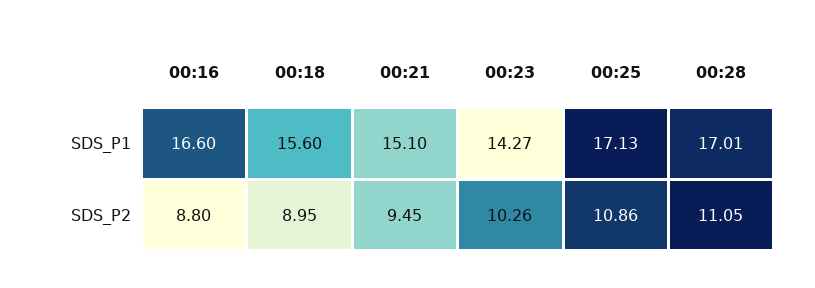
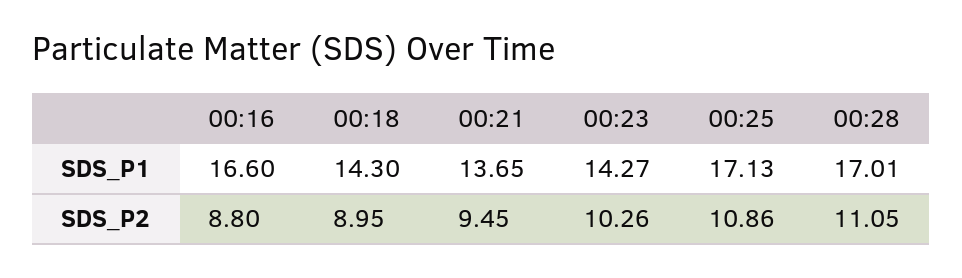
  {
    "00:16": {
      "SDS_P1": 16.6,
      "SDS_P2": 8.8
    },
    "00:18": {
-     "SDS_P1": 15.6,
+     "SDS_P1": 14.3,
      "SDS_P2": 8.95
    },
    "00:21": {
-     "SDS_P1": 15.1,
+     "SDS_P1": 13.65,
      "SDS_P2": 9.45
    },
    "00:23": {
      "SDS_P1": 14.27,
      "SDS_P2": 10.26
    },
    "00:25": {
      "SDS_P1": 17.13,
      "SDS_P2": 10.86
    },
    "00:28": {
      "SDS_P1": 17.01,
      "SDS_P2": 11.05
    }
  }

